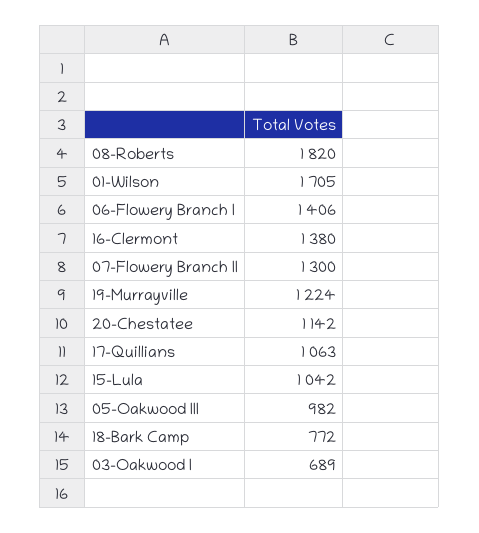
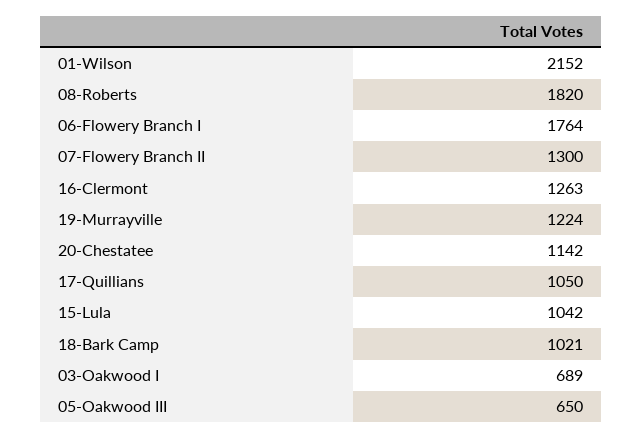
  {
    "08-Roberts": 1820,
-   "01-Wilson": 1705,
+   "01-Wilson": 2152,
-   "06-Flowery Branch I": 1406,
+   "06-Flowery Branch I": 1764,
-   "16-Clermont": 1380,
+   "16-Clermont": 1263,
    "07-Flowery Branch II": 1300,
    "19-Murrayville": 1224,
    "20-Chestatee": 1142,
-   "17-Quillians": 1063,
+   "17-Quillians": 1050,
    "15-Lula": 1042,
-   "05-Oakwood III": 982,
+   "05-Oakwood III": 650,
-   "18-Bark Camp": 772,
+   "18-Bark Camp": 1021,
    "03-Oakwood I": 689
  }

